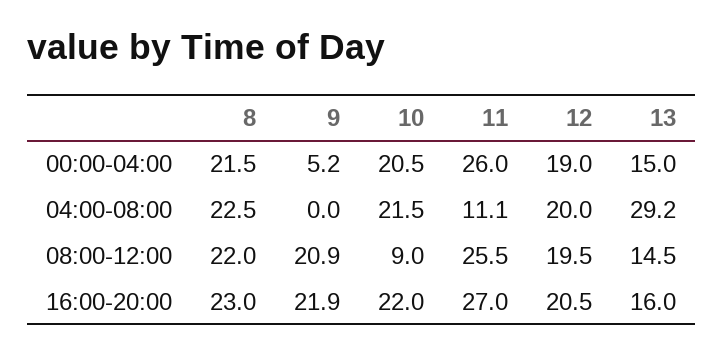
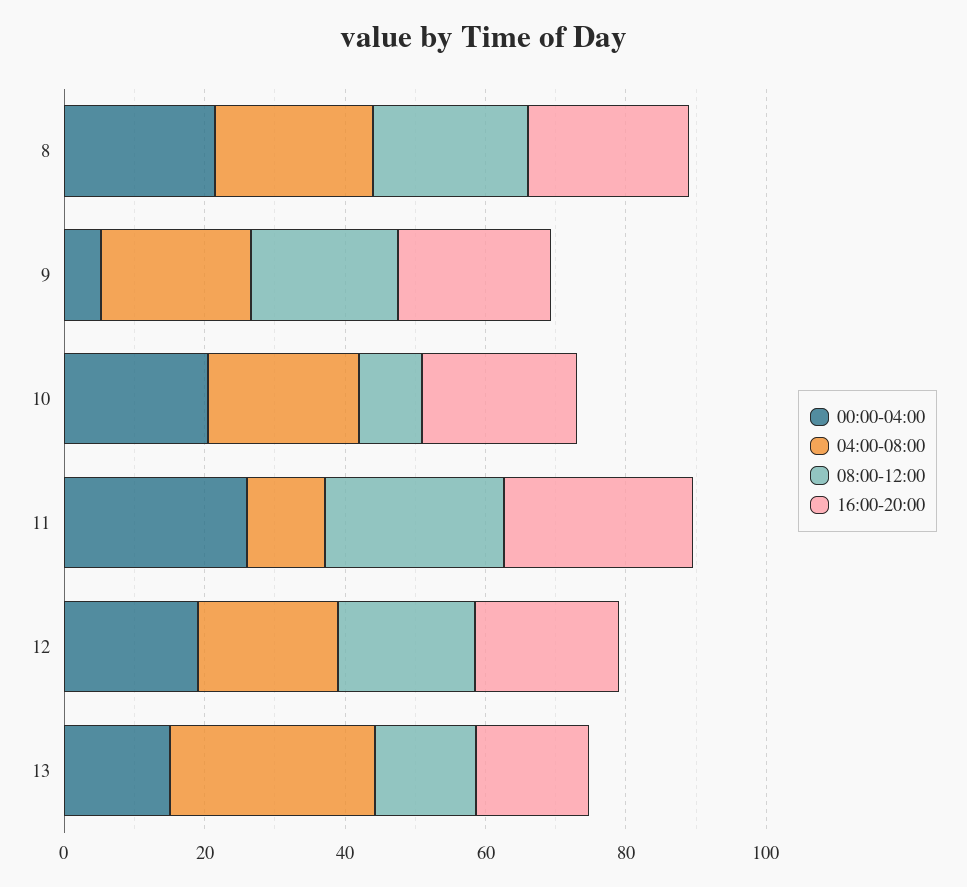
  {
    "00:00-04:00": {
      "8": 21.5,
      "9": 5.2,
      "10": 20.5,
      "11": 26,
      "12": 19,
      "13": 15
    },
    "04:00-08:00": {
      "8": 22.5,
-     "9": 0,
+     "9": 20,
      "10": 21.5,
      "11": 11.1,
      "12": 20,
      "13": 29.2
    },
    "08:00-12:00": {
      "8": 22,
      "9": 20.9,
      "10": 9,
      "11": 25.5,
      "12": 19.5,
      "13": 14.5
    },
    "16:00-20:00": {
      "8": 23,
      "9": 21.9,
      "10": 22,
      "11": 27,
      "12": 20.5,
      "13": 16
    }
  }

